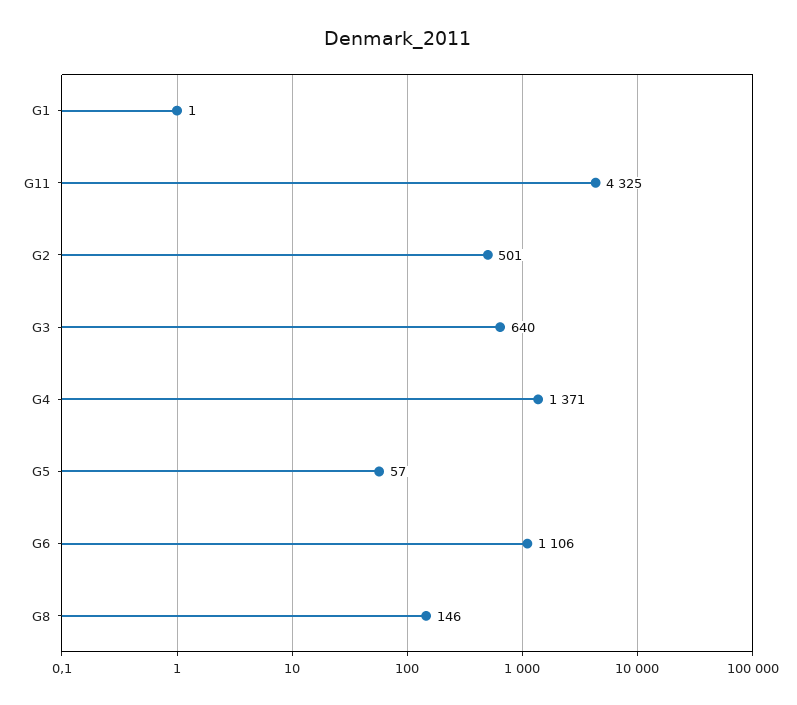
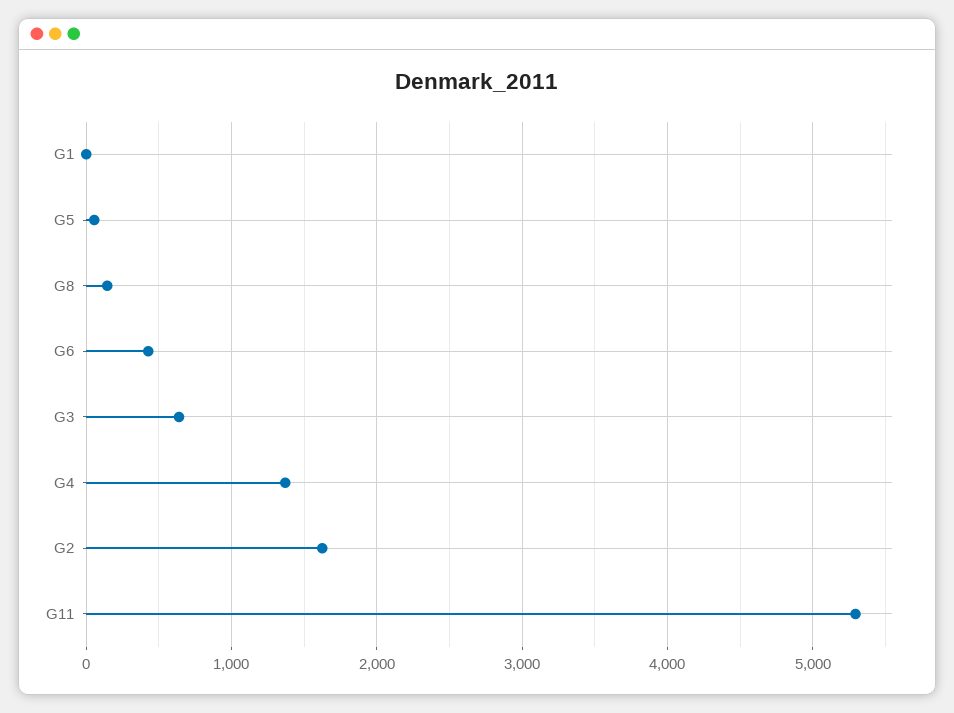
  {
    "G1": 1,
-   "G11": 4325,
+   "G11": 5300,
-   "G2": 501,
+   "G2": 1600,
    "G3": 640,
    "G4": 1371,
    "G5": 57,
-   "G6": 1106,
+   "G6": 400,
    "G8": 146
  }

